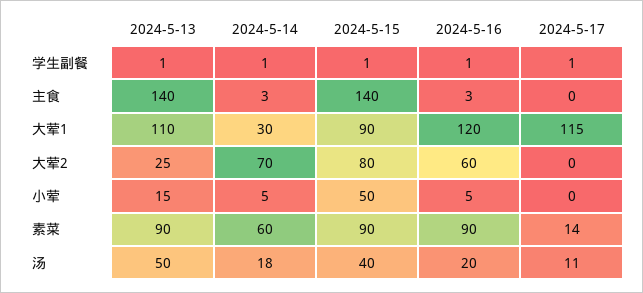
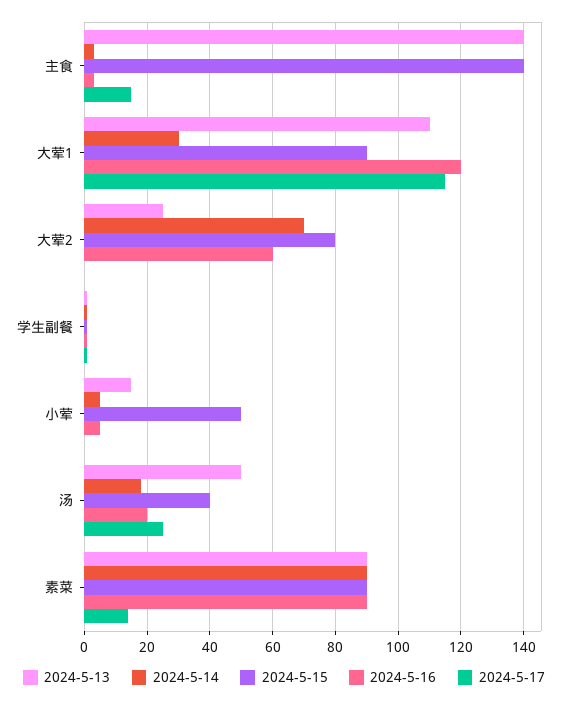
  {
    "2024-5-13": {
      "学生副餐": 1,
      "主食": 140,
      "大荤1": 110,
      "大荤2": 25,
      "小荤": 15,
      "素菜": 90,
      "汤": 50
    },
    "2024-5-14": {
      "学生副餐": 1,
      "主食": 3,
      "大荤1": 30,
      "大荤2": 70,
      "小荤": 5,
-     "素菜": 60,
+     "素菜": 90,
      "汤": 18
    },
    "2024-5-15": {
      "学生副餐": 1,
      "主食": 140,
      "大荤1": 90,
      "大荤2": 80,
      "小荤": 50,
      "素菜": 90,
      "汤": 40
    },
    "2024-5-16": {
      "学生副餐": 1,
      "主食": 3,
      "大荤1": 120,
      "大荤2": 60,
      "小荤": 5,
      "素菜": 90,
      "汤": 20
    },
    "2024-5-17": {
      "学生副餐": 1,
-     "主食": 0,
+     "主食": 15,
      "大荤1": 115,
      "大荤2": 0,
      "小荤": 0,
      "素菜": 14,
-     "汤": 11
+     "汤": 25
    }
  }

